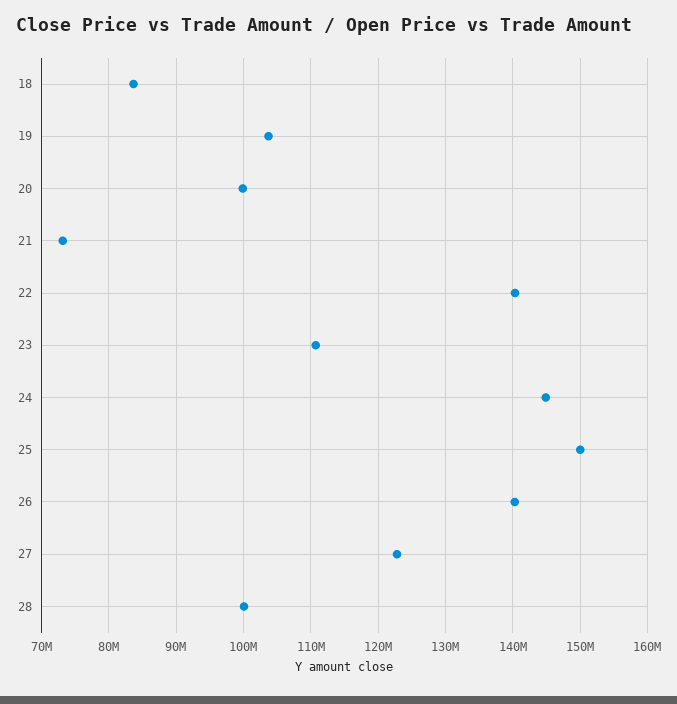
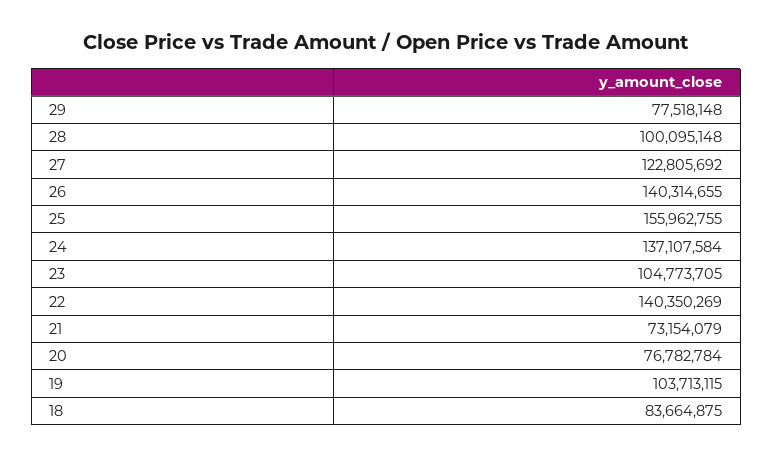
  {
    "18": 83664875,
    "19": 103713115,
-   "20": 100000000,
+   "20": 76782784,
    "21": 73154079,
    "22": 140350269,
-   "23": 111000000,
+   "23": 104773705,
-   "24": 145000000,
+   "24": 137107584,
-   "25": 150000000,
+   "25": 155962755,
    "26": 140314655,
    "27": 122805692,
-   "28": 100095148
+   "28": 100095148,
+   "29": 77518148
  }

